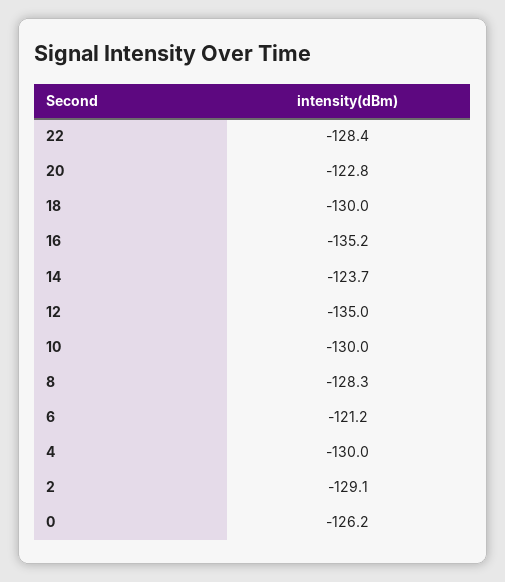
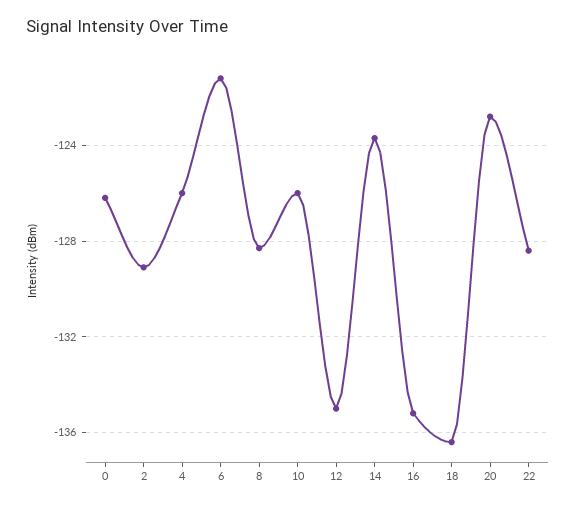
  {
    "22": -128.4,
    "20": -122.8,
-   "18": -130,
+   "18": -136.5,
    "16": -135.2,
    "14": -123.7,
    "12": -135,
-   "10": -130,
+   "10": -126,
    "8": -128.3,
    "6": -121.2,
-   "4": -130,
+   "4": -126,
    "2": -129.1,
    "0": -126.2
  }

